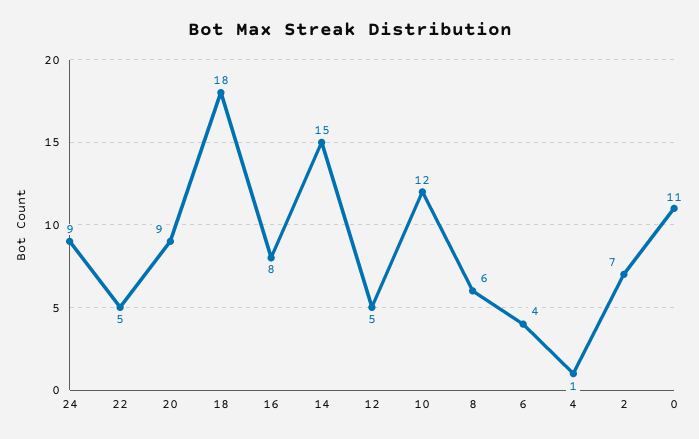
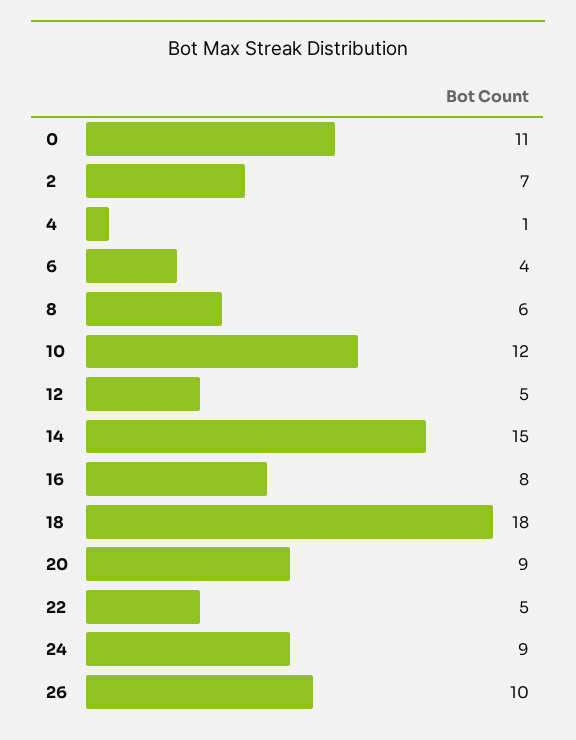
  {
    "24": 9,
    "22": 5,
    "20": 9,
    "18": 18,
    "16": 8,
    "14": 15,
    "12": 5,
    "10": 12,
    "8": 6,
    "6": 4,
    "4": 1,
    "2": 7,
-   "0": 11
+   "0": 11,
+   "26": 10
  }

